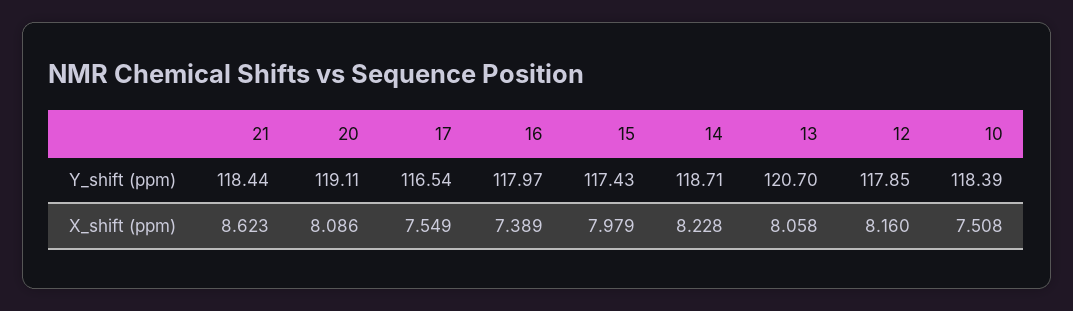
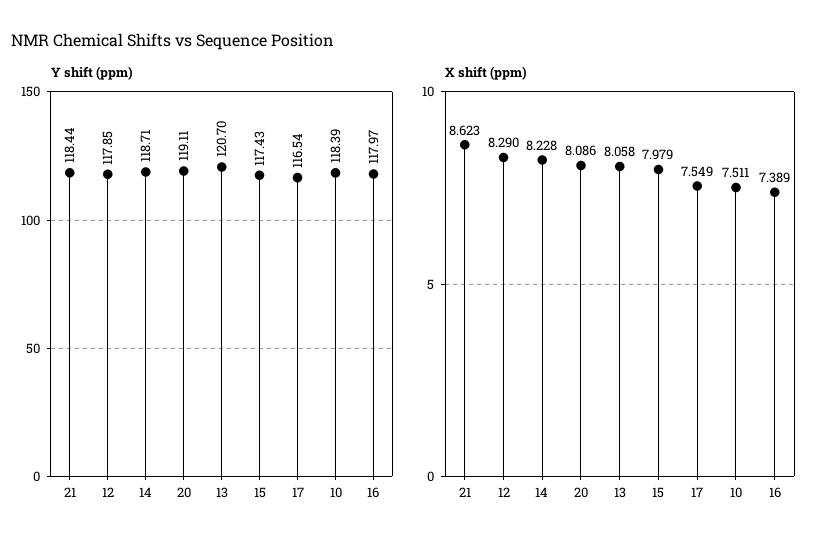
  {
    "Y_shift (ppm)": {
      "21": 118.44,
      "20": 119.11,
      "17": 116.54,
      "16": 117.97,
      "15": 117.43,
      "14": 118.71,
      "13": 120.7,
      "12": 117.85,
      "10": 118.39
    },
    "X_shift (ppm)": {
      "21": 8.623,
      "20": 8.086,
      "17": 7.549,
      "16": 7.389,
      "15": 7.979,
      "14": 8.228,
      "13": 8.058,
-     "12": 8.16,
+     "12": 8.29,
-     "10": 7.508
+     "10": 7.511
    }
  }

